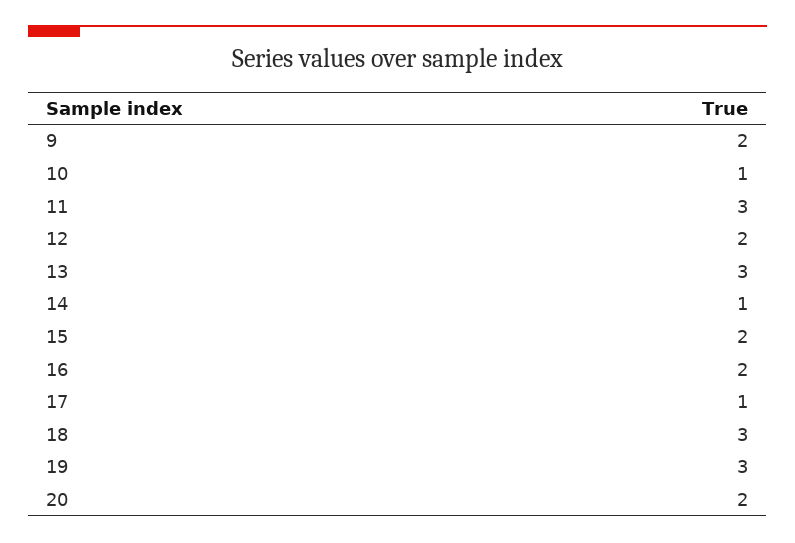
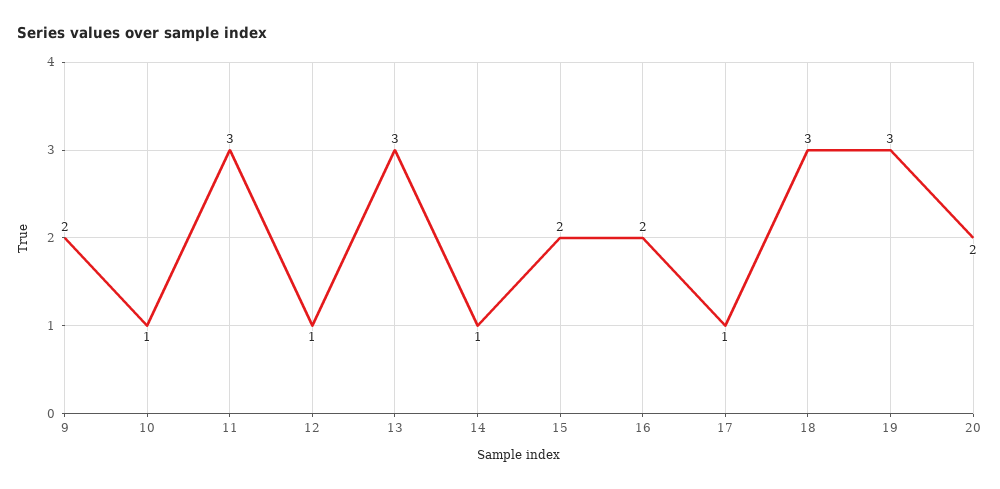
  {
    "9": 2,
    "10": 1,
    "11": 3,
-   "12": 2,
+   "12": 1,
    "13": 3,
    "14": 1,
    "15": 2,
    "16": 2,
    "17": 1,
    "18": 3,
    "19": 3,
    "20": 2
  }

